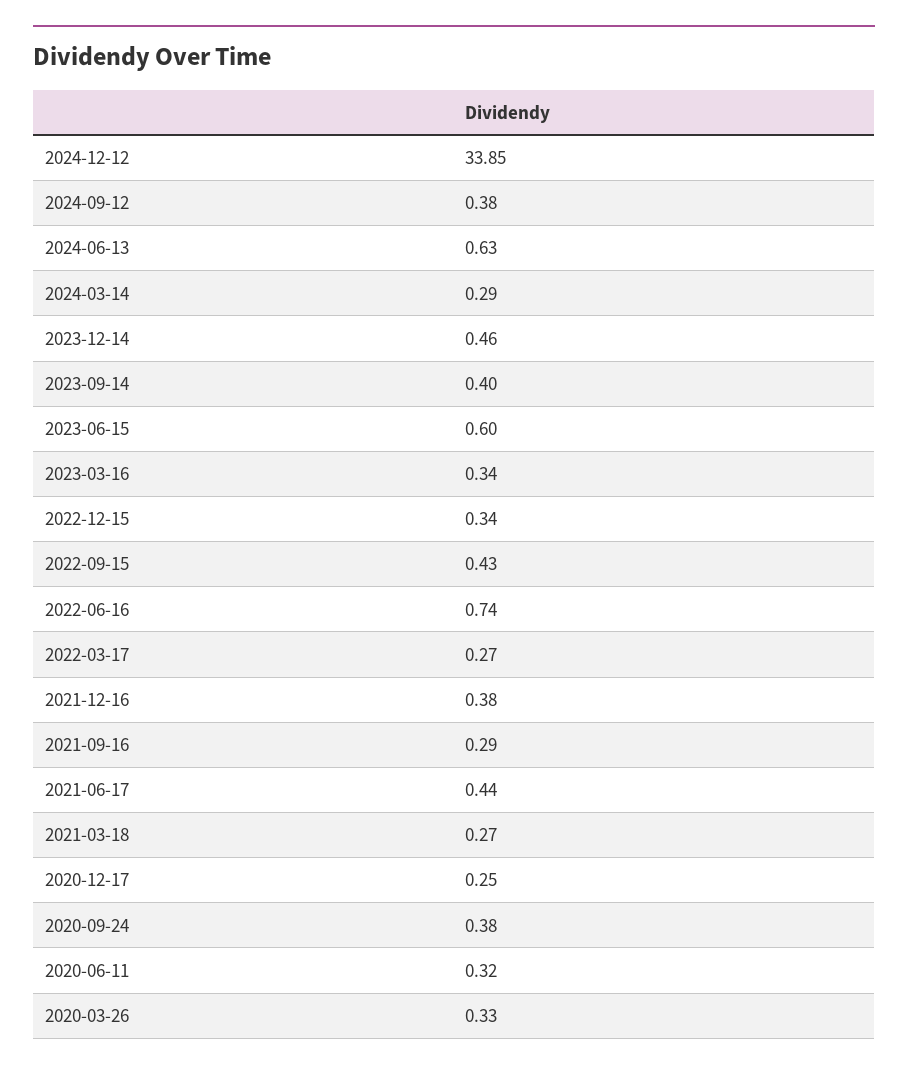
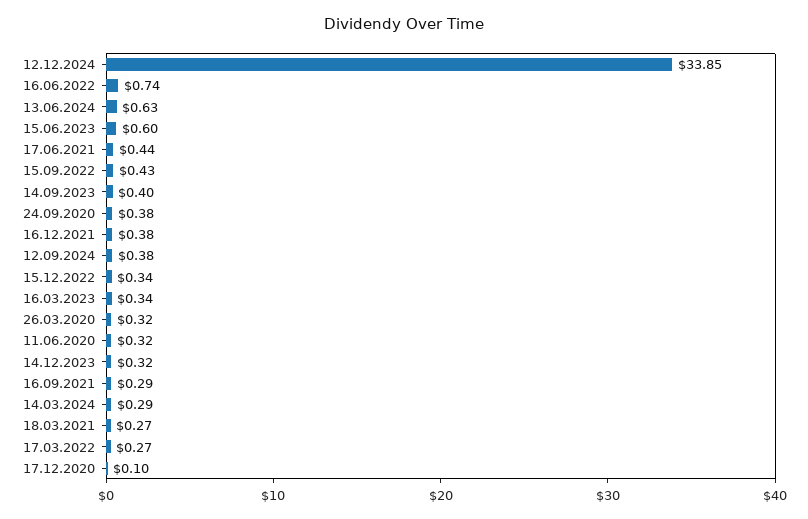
  {
    "2024-12-12": 33.85,
    "2024-09-12": 0.38,
    "2024-06-13": 0.63,
    "2024-03-14": 0.29,
-   "2023-12-14": 0.46,
+   "2023-12-14": 0.32,
    "2023-09-14": 0.4,
    "2023-06-15": 0.6,
    "2023-03-16": 0.34,
    "2022-12-15": 0.34,
    "2022-09-15": 0.43,
    "2022-06-16": 0.74,
    "2022-03-17": 0.27,
    "2021-12-16": 0.38,
    "2021-09-16": 0.29,
    "2021-06-17": 0.44,
    "2021-03-18": 0.27,
-   "2020-12-17": 0.25,
+   "2020-12-17": 0.1,
    "2020-09-24": 0.38,
    "2020-06-11": 0.32,
-   "2020-03-26": 0.33
+   "2020-03-26": 0.32
  }

